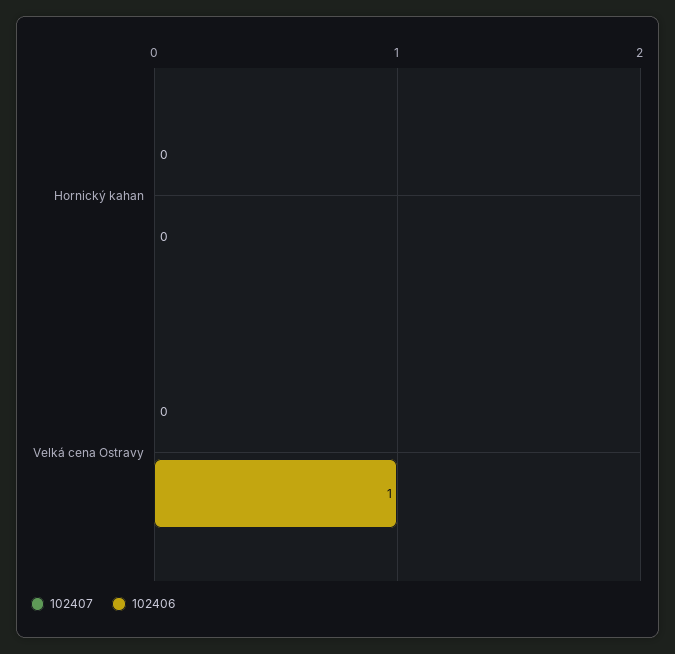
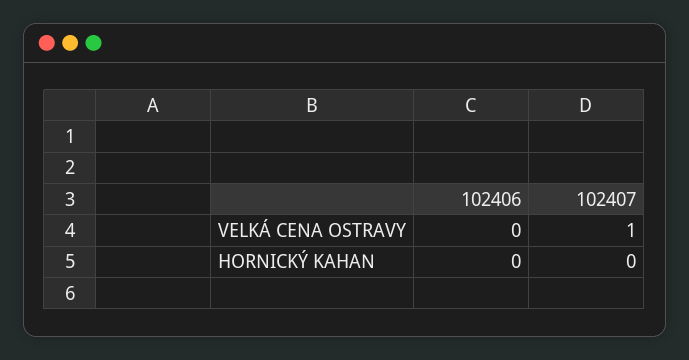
  {
    "102407": {
      "Hornický kahan": 0,
-     "Velká cena Ostravy": 0
+     "Velká cena Ostravy": 1
    },
    "102406": {
      "Hornický kahan": 0,
-     "Velká cena Ostravy": 1
+     "Velká cena Ostravy": 0
    }
  }

